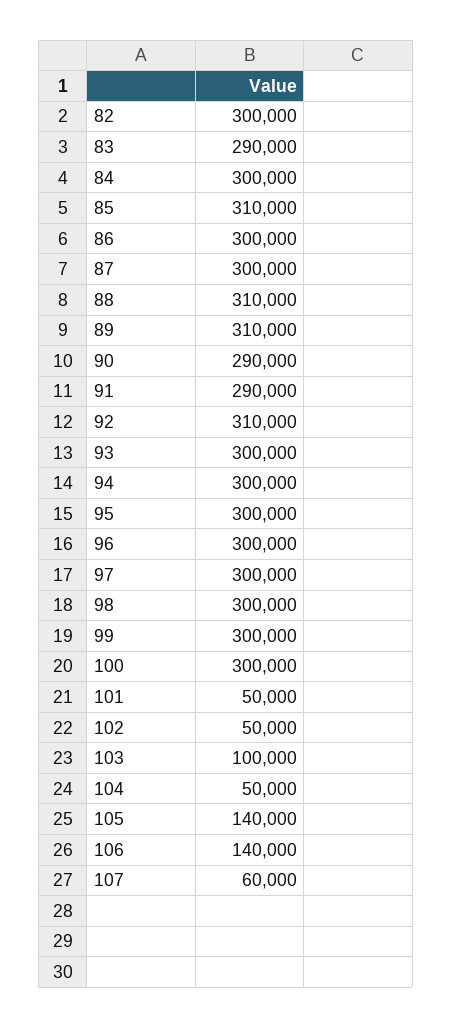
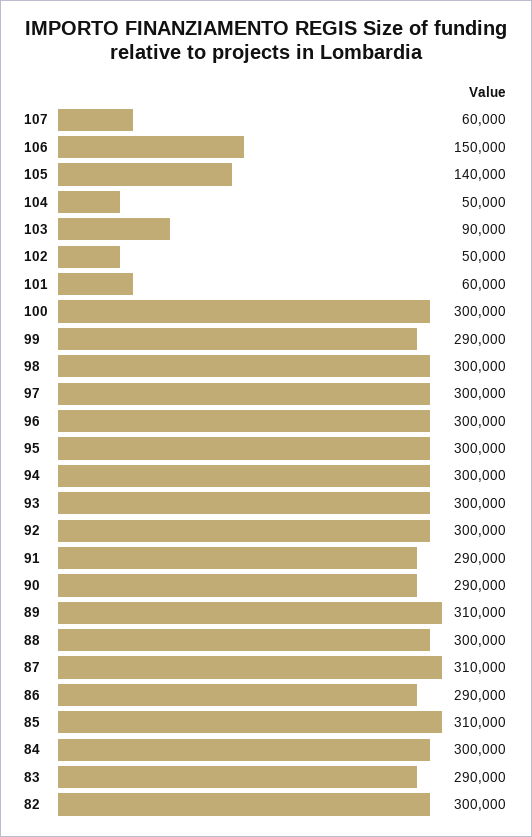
  {
    "82": 300000,
    "83": 290000,
    "84": 300000,
    "85": 310000,
-   "86": 300000,
+   "86": 290000,
-   "87": 300000,
+   "87": 310000,
-   "88": 310000,
+   "88": 300000,
    "89": 310000,
    "90": 290000,
    "91": 290000,
-   "92": 310000,
+   "92": 300000,
    "93": 300000,
    "94": 300000,
    "95": 300000,
    "96": 300000,
    "97": 300000,
    "98": 300000,
-   "99": 300000,
+   "99": 290000,
    "100": 300000,
-   "101": 50000,
+   "101": 60000,
    "102": 50000,
-   "103": 100000,
+   "103": 90000,
    "104": 50000,
    "105": 140000,
-   "106": 140000,
+   "106": 150000,
    "107": 60000
  }

